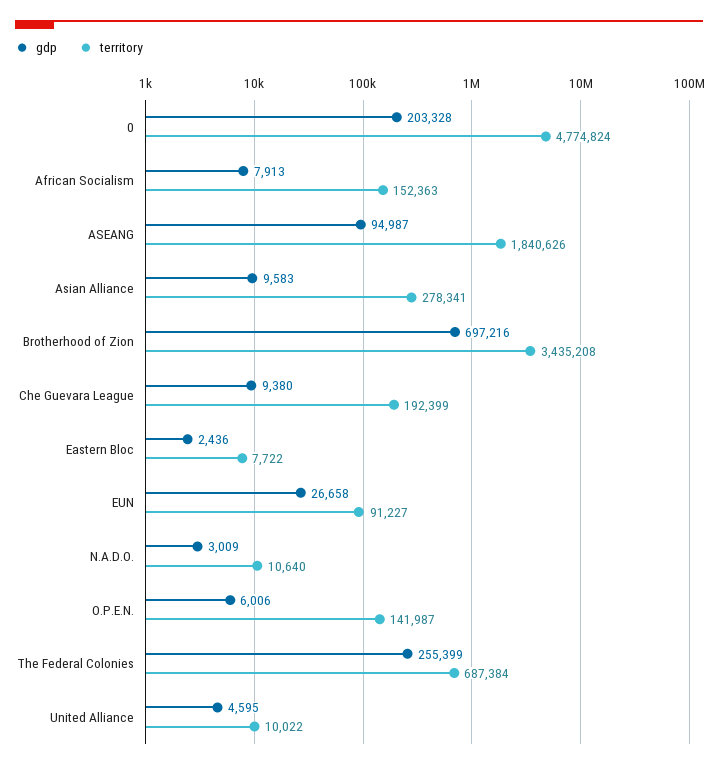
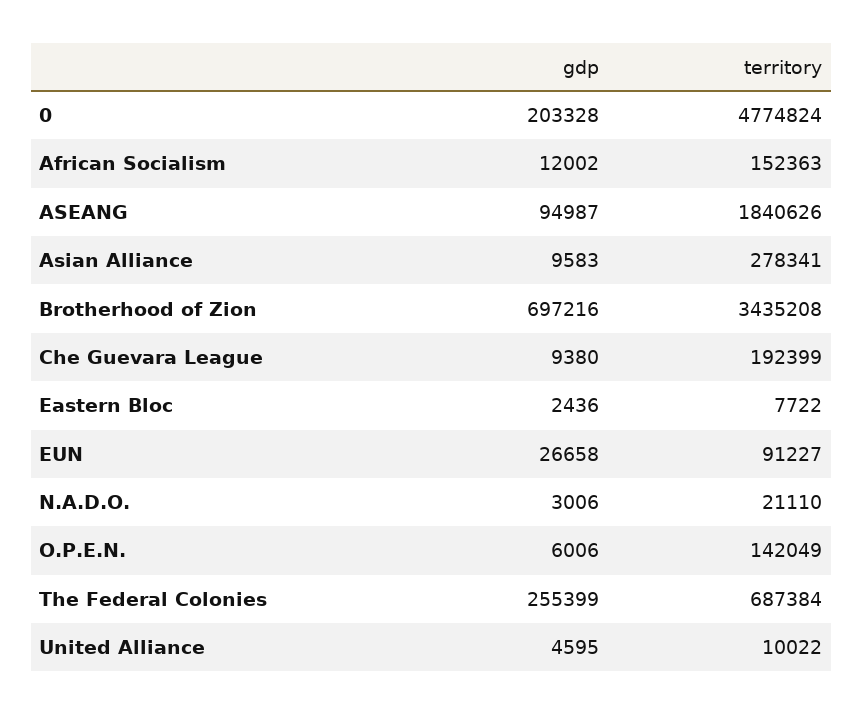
  {
    "gdp": {
      "0": 203328,
-     "African Socialism": 7913,
+     "African Socialism": 12002,
      "ASEANG": 94987,
      "Asian Alliance": 9583,
      "Brotherhood of Zion": 697216,
      "Che Guevara League": 9380,
      "Eastern Bloc": 2436,
      "EUN": 26658,
-     "N.A.D.O.": 3009,
+     "N.A.D.O.": 3006,
      "O.P.E.N.": 6006,
      "The Federal Colonies": 255399,
      "United Alliance": 4595
    },
    "territory": {
      "0": 4774824,
      "African Socialism": 152363,
      "ASEANG": 1840626,
      "Asian Alliance": 278341,
      "Brotherhood of Zion": 3435208,
      "Che Guevara League": 192399,
      "Eastern Bloc": 7722,
      "EUN": 91227,
-     "N.A.D.O.": 10640,
+     "N.A.D.O.": 21110,
-     "O.P.E.N.": 141987,
+     "O.P.E.N.": 142049,
      "The Federal Colonies": 687384,
      "United Alliance": 10022
    }
  }

